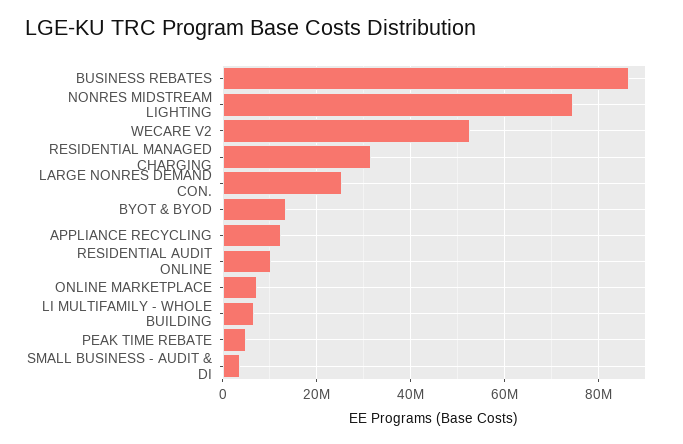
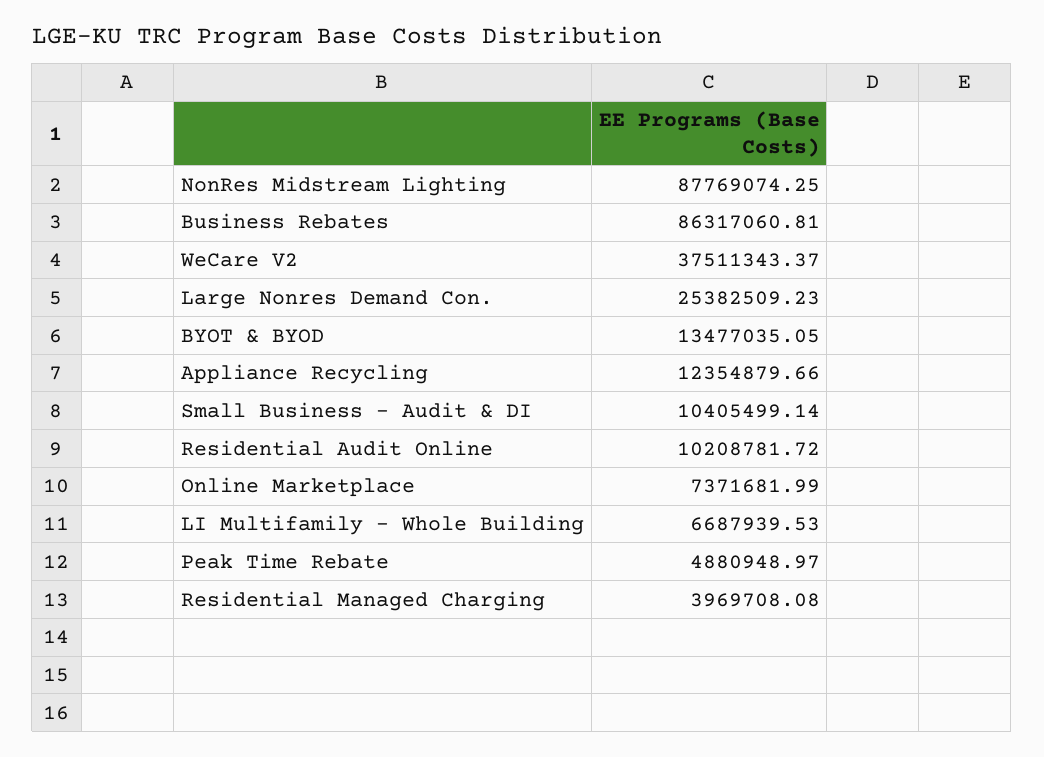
  {
    "BUSINESS REBATES": 86317060.81,
-   "NONRES MIDSTREAM LIGHTING": 74000000,
+   "NONRES MIDSTREAM LIGHTING": 87769074.25,
-   "WECARE V2": 52000000,
+   "WECARE V2": 37511343.37,
-   "RESIDENTIAL MANAGED CHARGING": 32000000,
+   "RESIDENTIAL MANAGED CHARGING": 3969708.08,
    "LARGE NONRES DEMAND CON.": 25382509.23,
    "BYOT & BYOD": 13477035.05,
    "APPLIANCE RECYCLING": 12354879.66,
    "RESIDENTIAL AUDIT ONLINE": 10208781.72,
    "ONLINE MARKETPLACE": 7371681.99,
    "LI MULTIFAMILY - WHOLE BUILDING": 6687939.53,
    "PEAK TIME REBATE": 4880948.97,
-   "SMALL BUSINESS - AUDIT & DI": 4000000
+   "SMALL BUSINESS - AUDIT & DI": 10405499.14
  }

